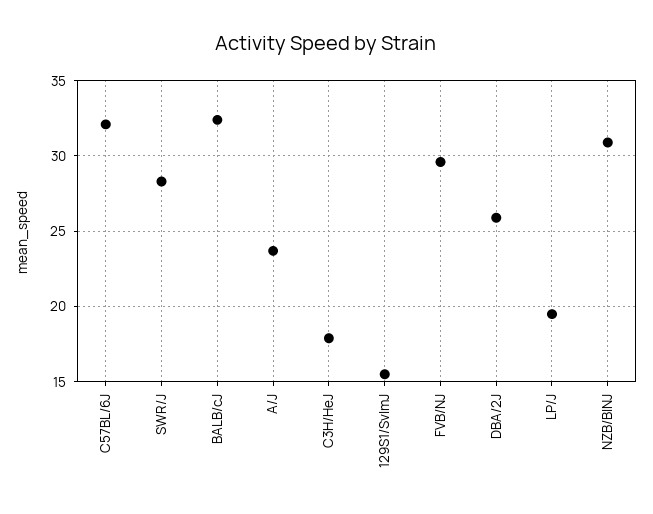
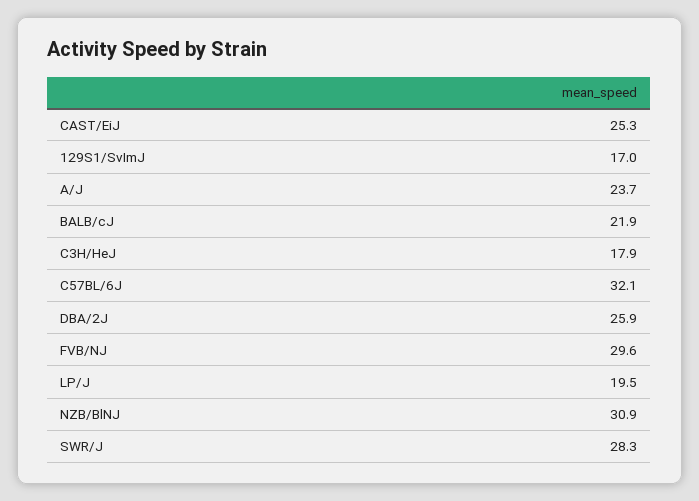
  {
    "C57BL/6J": 32.1,
    "SWR/J": 28.3,
-   "BALB/cJ": 32.5,
+   "BALB/cJ": 21.9,
    "A/J": 23.7,
    "C3H/HeJ": 17.9,
-   "129S1/SvImJ": 15.5,
+   "129S1/SvImJ": 17,
    "FVB/NJ": 29.6,
    "DBA/2J": 25.9,
    "LP/J": 19.5,
-   "NZB/BlNJ": 30.9
+   "NZB/BlNJ": 30.9,
+   "CAST/EiJ": 25.3
  }

